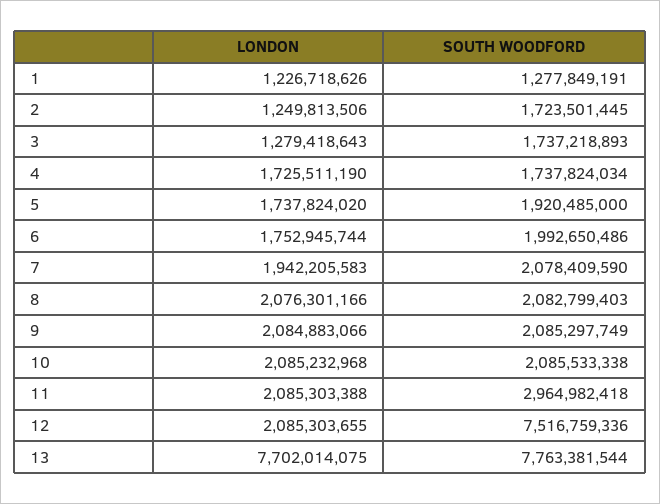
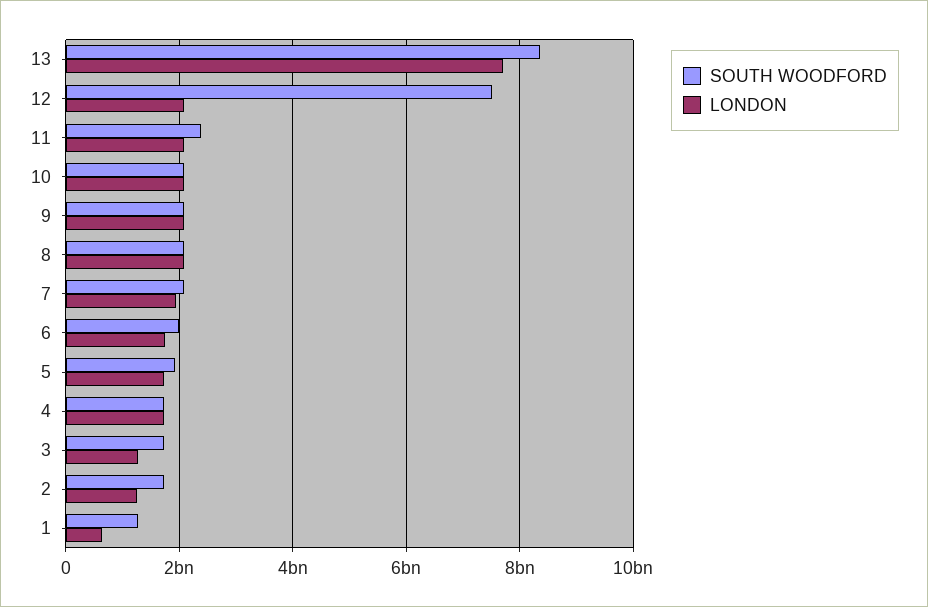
  {
    "LONDON": {
-     "1": 1226718626,
+     "1": 600000000,
      "2": 1249813506,
      "3": 1279418643,
      "4": 1725511190,
      "5": 1737824020,
      "6": 1752945744,
      "7": 1942205583,
      "8": 2076301166,
      "9": 2084883066,
      "10": 2085232968,
      "11": 2085303388,
      "12": 2085303655,
      "13": 7702014075
    },
    "SOUTH WOODFORD": {
      "1": 1277849191,
      "2": 1723501445,
      "3": 1737218893,
      "4": 1737824034,
      "5": 1920485000,
      "6": 1992650486,
      "7": 2078409590,
      "8": 2082799403,
      "9": 2085297749,
      "10": 2085533338,
-     "11": 2964982418,
+     "11": 2400000000,
      "12": 7516759336,
-     "13": 7763381544
+     "13": 8400000000
    }
  }

